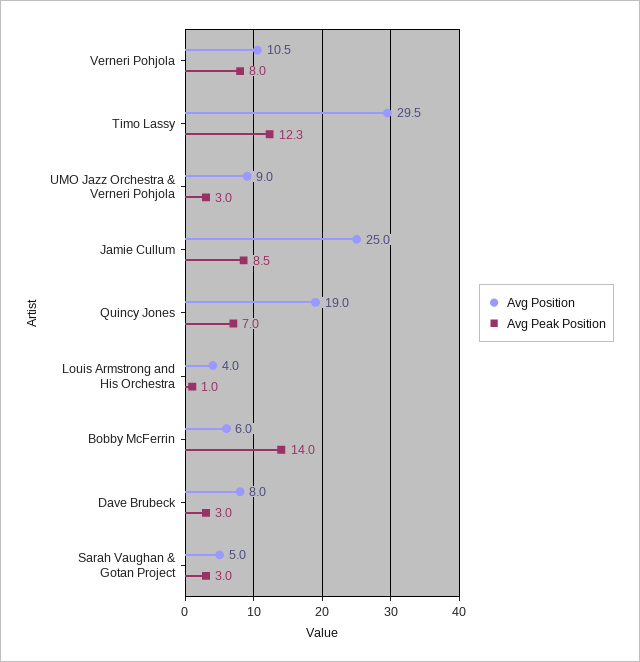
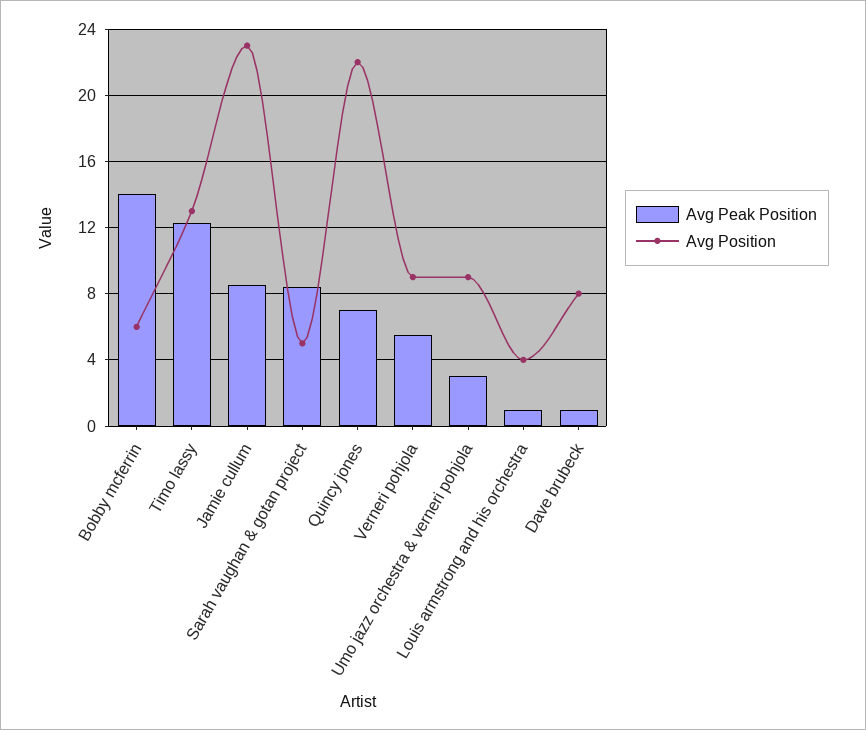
  {
    "Avg Position": {
-     "Verneri Pohjola": 10.5,
+     "Verneri Pohjola": 9,
-     "Timo Lassy": 29.5,
+     "Timo Lassy": 13,
      "UMO Jazz Orchestra & Verneri Pohjola": 9,
-     "Jamie Cullum": 25,
+     "Jamie Cullum": 23,
-     "Quincy Jones": 19,
+     "Quincy Jones": 22,
      "Louis Armstrong and His Orchestra": 4,
      "Bobby McFerrin": 6,
      "Dave Brubeck": 8,
      "Sarah Vaughan & Gotan Project": 5
    },
    "Avg Peak Position": {
-     "Verneri Pohjola": 8,
+     "Verneri Pohjola": 5.5,
      "Timo Lassy": 12.3,
      "UMO Jazz Orchestra & Verneri Pohjola": 3,
      "Jamie Cullum": 8.5,
      "Quincy Jones": 7,
      "Louis Armstrong and His Orchestra": 1,
      "Bobby McFerrin": 14,
-     "Dave Brubeck": 3,
+     "Dave Brubeck": 1,
-     "Sarah Vaughan & Gotan Project": 3
+     "Sarah Vaughan & Gotan Project": 8.5
    }
  }

